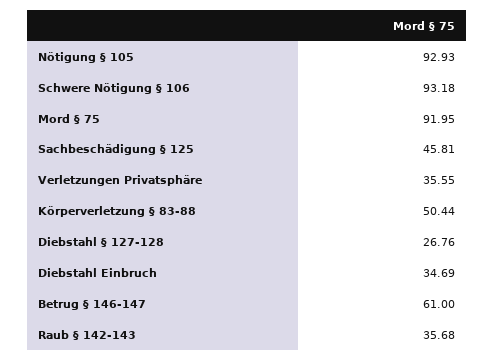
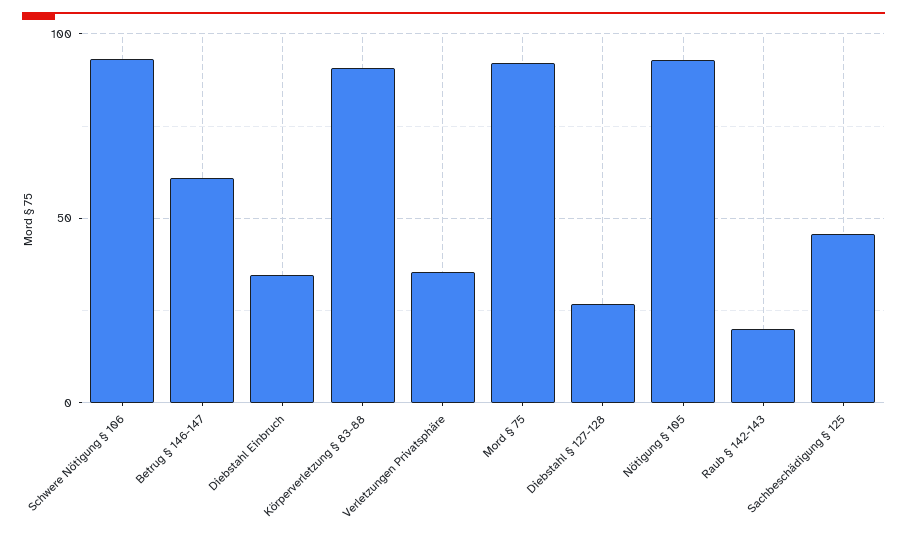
  {
    "Nötigung § 105": 92.93,
    "Schwere Nötigung § 106": 93.18,
    "Mord § 75": 91.95,
    "Sachbeschädigung § 125": 45.81,
    "Verletzungen Privatsphäre": 35.55,
-   "Körperverletzung § 83-88": 50.44,
+   "Körperverletzung § 83-88": 90,
    "Diebstahl § 127-128": 26.76,
    "Diebstahl Einbruch": 34.69,
    "Betrug § 146-147": 61,
-   "Raub § 142-143": 35.68
+   "Raub § 142-143": 20
  }

